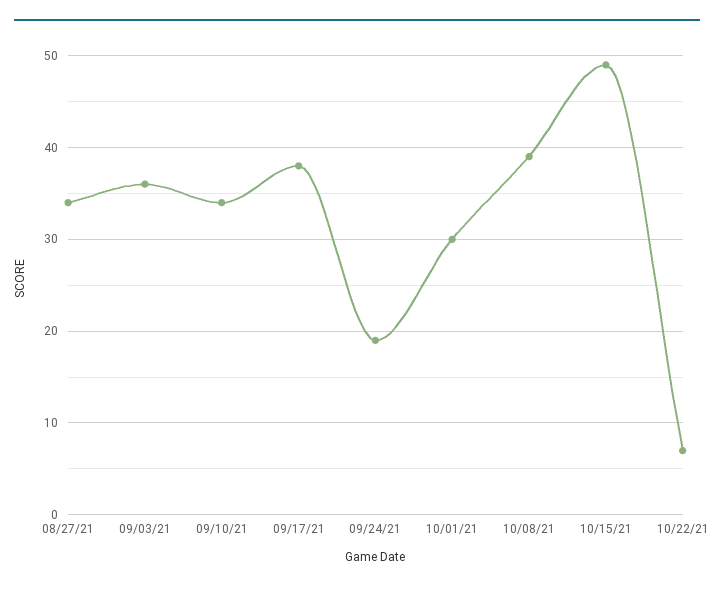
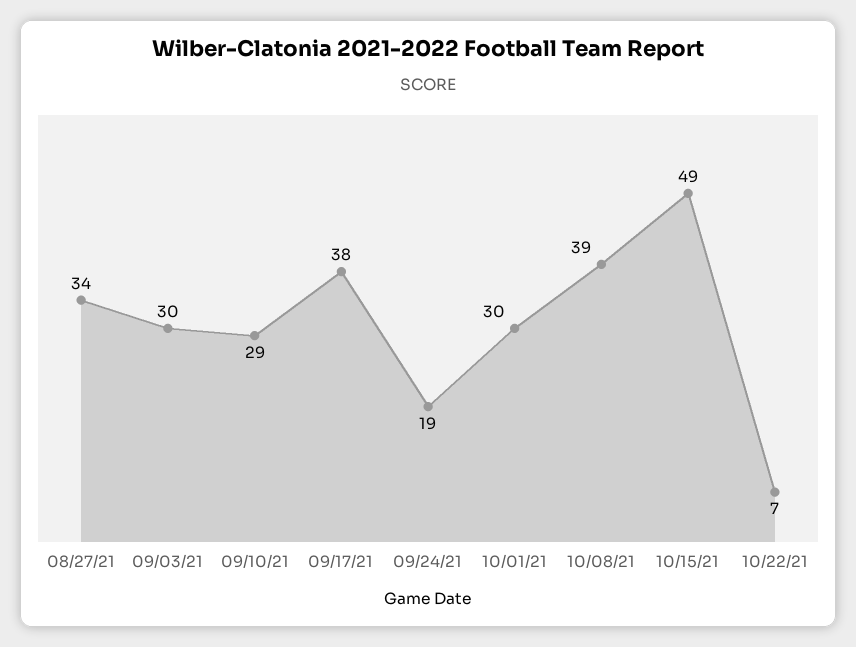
  {
    "08/27/21": 34,
-   "09/03/21": 36,
+   "09/03/21": 30,
-   "09/10/21": 34,
+   "09/10/21": 29,
    "09/17/21": 38,
    "09/24/21": 19,
    "10/01/21": 30,
    "10/08/21": 39,
    "10/15/21": 49,
    "10/22/21": 7
  }

